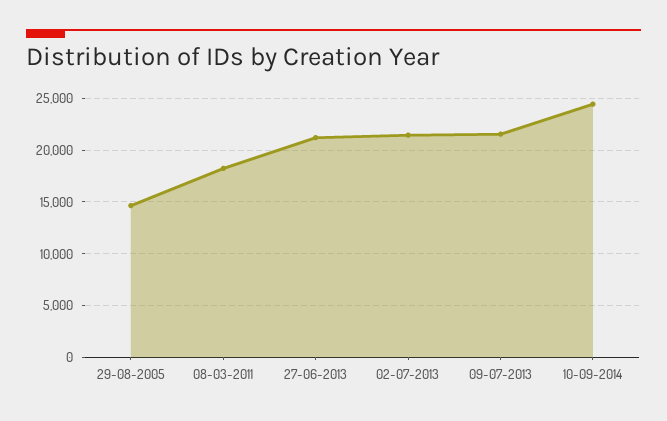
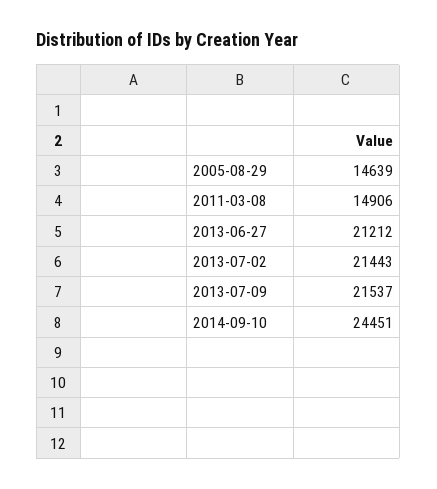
  {
    "29-08-2005": 14639,
-   "08-03-2011": 18000,
+   "08-03-2011": 14906,
    "27-06-2013": 21212,
    "02-07-2013": 21443,
    "09-07-2013": 21537,
    "10-09-2014": 24451
  }

